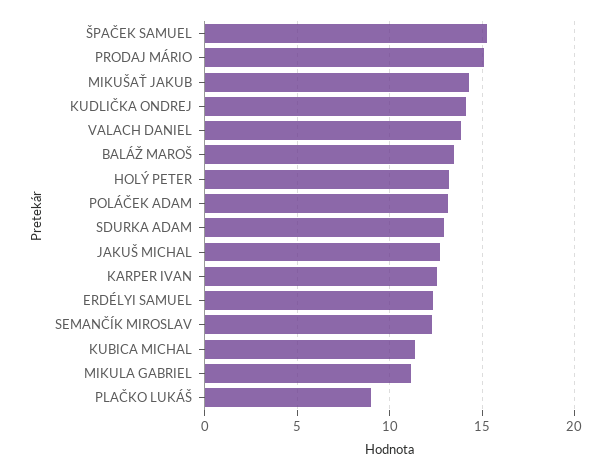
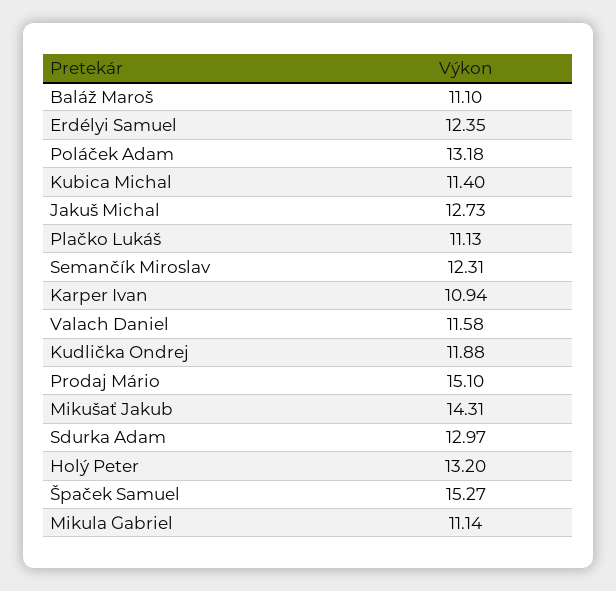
  {
    "ŠPAČEK SAMUEL": 15.27,
    "PRODAJ MÁRIO": 15.1,
    "MIKUŠAŤ JAKUB": 14.31,
-   "KUDLIČKA ONDREJ": 14,
+   "KUDLIČKA ONDREJ": 11.88,
-   "VALACH DANIEL": 14,
+   "VALACH DANIEL": 11.58,
-   "BALÁŽ MAROŠ": 13.5,
+   "BALÁŽ MAROŠ": 11.1,
    "HOLÝ PETER": 13.2,
    "POLÁČEK ADAM": 13.18,
    "SDURKA ADAM": 12.97,
    "JAKUŠ MICHAL": 12.73,
-   "KARPER IVAN": 12.5,
+   "KARPER IVAN": 10.94,
    "ERDÉLYI SAMUEL": 12.35,
    "SEMANČÍK MIROSLAV": 12.31,
    "KUBICA MICHAL": 11.4,
    "MIKULA GABRIEL": 11.14,
-   "PLAČKO LUKÁŠ": 9
+   "PLAČKO LUKÁŠ": 11.13
  }

